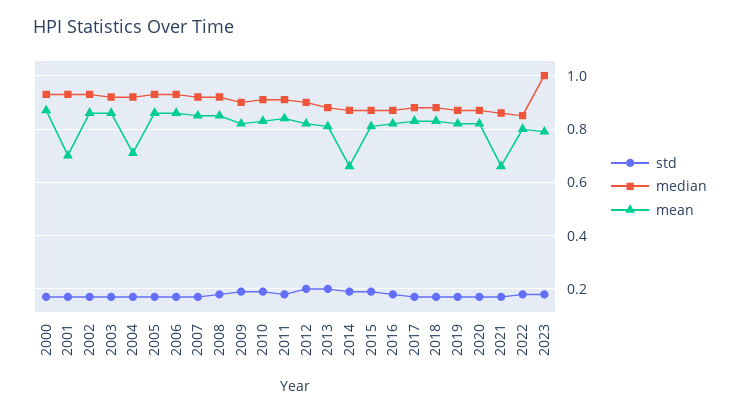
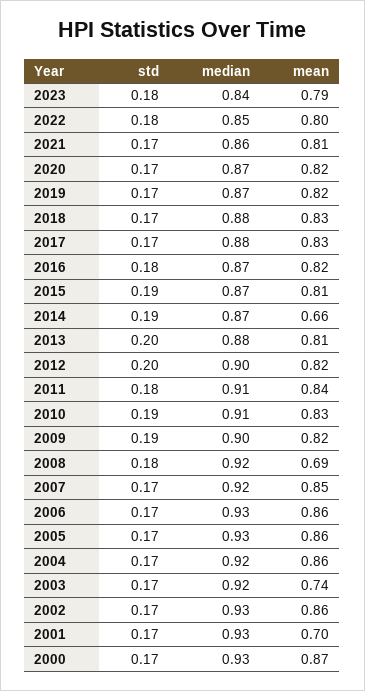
  {
    "std": {
      "2000": 0.17,
      "2001": 0.17,
      "2002": 0.17,
      "2003": 0.17,
      "2004": 0.17,
      "2005": 0.17,
      "2006": 0.17,
      "2007": 0.17,
      "2008": 0.18,
      "2009": 0.19,
      "2010": 0.19,
      "2011": 0.18,
      "2012": 0.2,
      "2013": 0.2,
      "2014": 0.19,
      "2015": 0.19,
      "2016": 0.18,
      "2017": 0.17,
      "2018": 0.17,
      "2019": 0.17,
      "2020": 0.17,
      "2021": 0.17,
      "2022": 0.18,
      "2023": 0.18
    },
    "median": {
      "2000": 0.93,
      "2001": 0.93,
      "2002": 0.93,
      "2003": 0.92,
      "2004": 0.92,
      "2005": 0.93,
      "2006": 0.93,
      "2007": 0.92,
      "2008": 0.92,
      "2009": 0.9,
      "2010": 0.91,
      "2011": 0.91,
      "2012": 0.9,
      "2013": 0.88,
      "2014": 0.87,
      "2015": 0.87,
      "2016": 0.87,
      "2017": 0.88,
      "2018": 0.88,
      "2019": 0.87,
      "2020": 0.87,
      "2021": 0.86,
      "2022": 0.85,
-     "2023": 1
+     "2023": 0.84
    },
    "mean": {
      "2000": 0.87,
      "2001": 0.7,
      "2002": 0.86,
-     "2003": 0.85,
+     "2003": 0.74,
-     "2004": 0.7,
+     "2004": 0.86,
      "2005": 0.86,
      "2006": 0.86,
      "2007": 0.85,
-     "2008": 0.85,
+     "2008": 0.69,
      "2009": 0.82,
      "2010": 0.83,
      "2011": 0.84,
      "2012": 0.82,
      "2013": 0.81,
      "2014": 0.66,
      "2015": 0.81,
      "2016": 0.82,
      "2017": 0.83,
      "2018": 0.83,
      "2019": 0.82,
      "2020": 0.82,
-     "2021": 0.65,
+     "2021": 0.81,
      "2022": 0.8,
      "2023": 0.79
    }
  }

